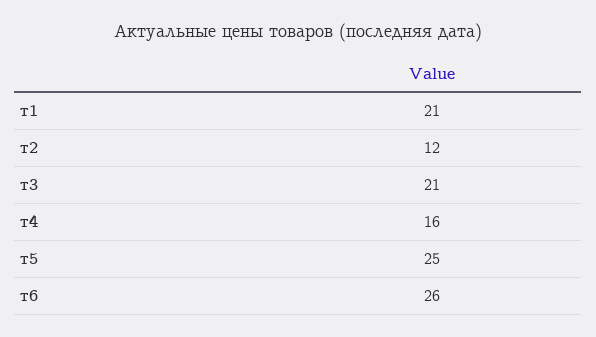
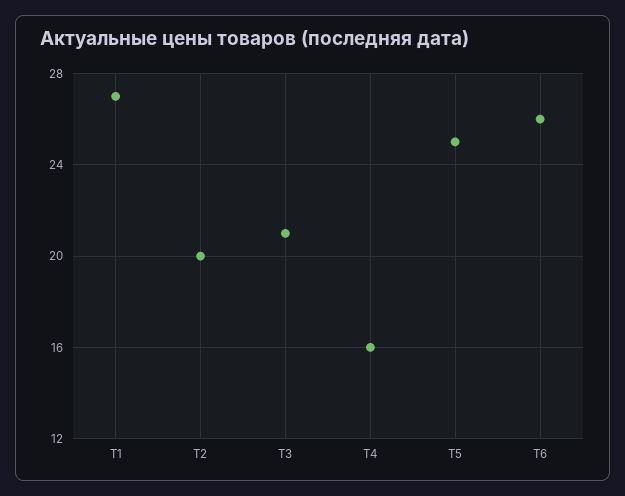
  {
-   "т1": 21,
+   "т1": 27,
-   "т2": 12,
+   "т2": 20,
    "т3": 21,
    "т4": 16,
    "т5": 25,
    "т6": 26
  }

